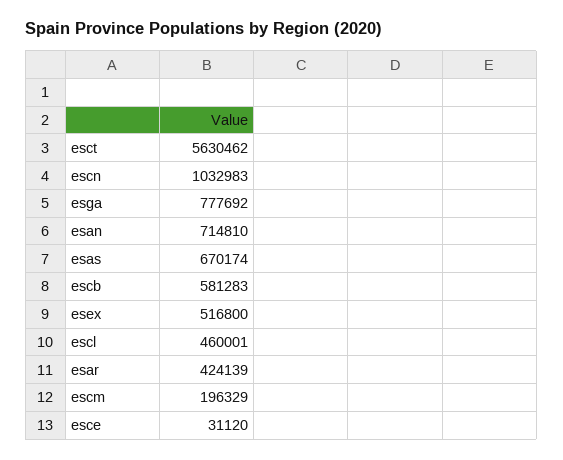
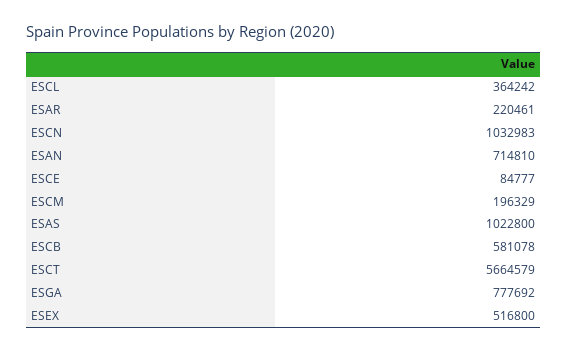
  {
-   "esct": 5630462,
+   "esct": 5664579,
    "escn": 1032983,
    "esga": 777692,
    "esan": 714810,
-   "esas": 670174,
+   "esas": 1022800,
-   "escb": 581283,
+   "escb": 581078,
    "esex": 516800,
-   "escl": 460001,
+   "escl": 364242,
-   "esar": 424139,
+   "esar": 220461,
    "escm": 196329,
-   "esce": 31120
+   "esce": 84777
  }

